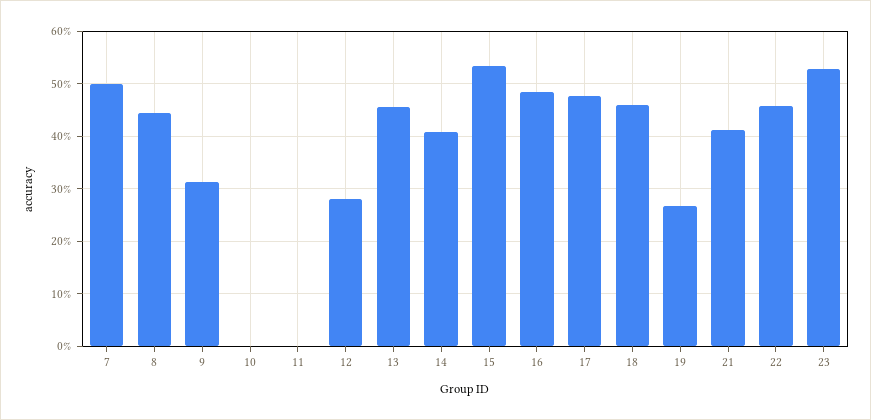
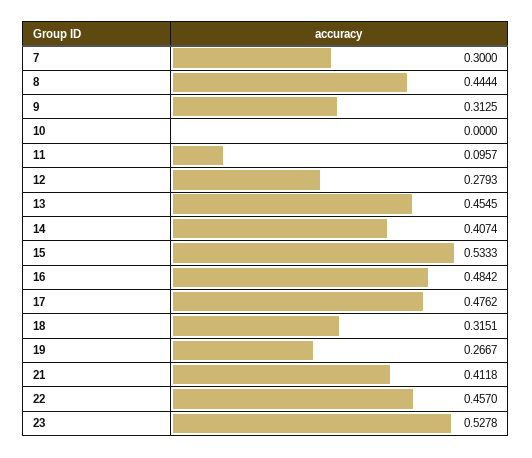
  {
-   "7": 0.5,
+   "7": 0.3,
    "8": 0.4444,
    "9": 0.3125,
    "10": 0,
-   "11": 0,
+   "11": 0.0957,
    "12": 0.2793,
    "13": 0.4545,
    "14": 0.4074,
    "15": 0.5333,
    "16": 0.4842,
    "17": 0.4762,
-   "18": 0.46,
+   "18": 0.3151,
    "19": 0.2667,
    "21": 0.4118,
    "22": 0.457,
    "23": 0.5278
  }

